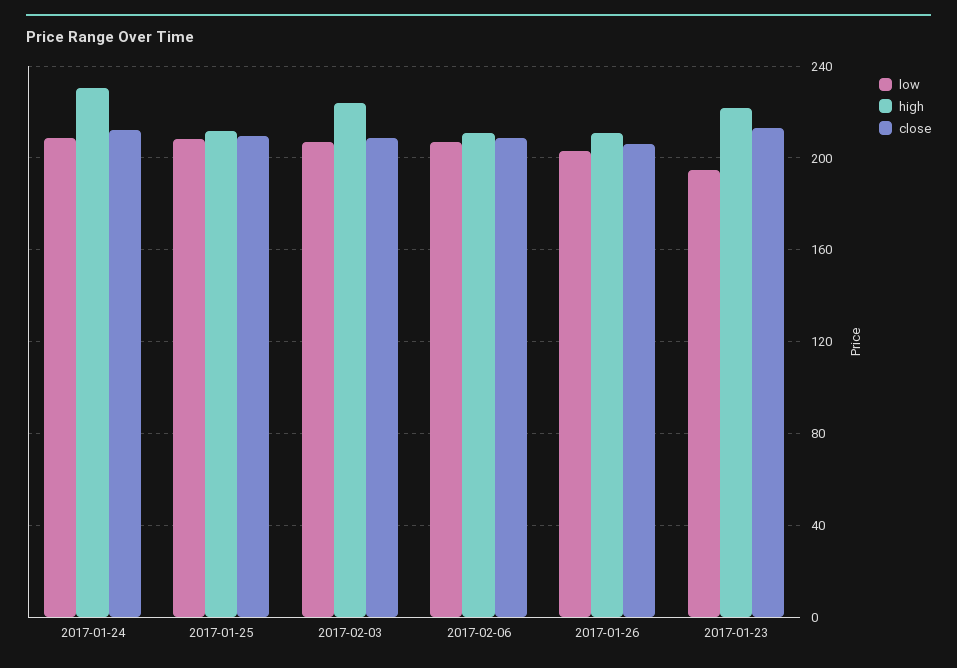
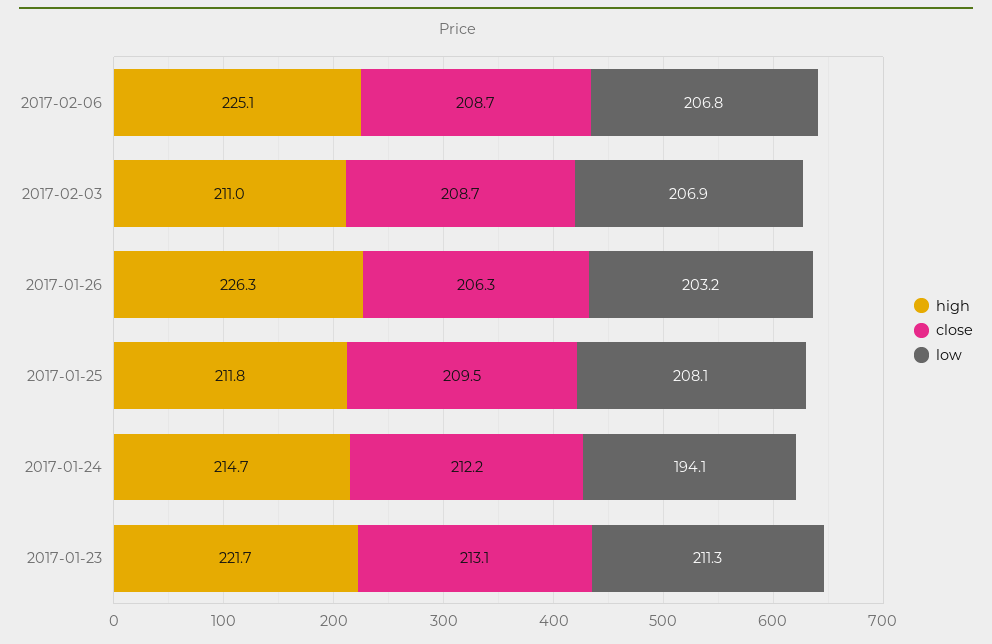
  {
    "low": {
-     "2017-01-24": 210,
+     "2017-01-24": 194.1,
      "2017-01-25": 208.1,
      "2017-02-03": 206.9,
      "2017-02-06": 206.8,
      "2017-01-26": 203.2,
-     "2017-01-23": 195
+     "2017-01-23": 211.3
    },
    "high": {
-     "2017-01-24": 230,
+     "2017-01-24": 214.7,
      "2017-01-25": 211.8,
-     "2017-02-03": 225,
+     "2017-02-03": 211,
-     "2017-02-06": 210,
+     "2017-02-06": 225.1,
-     "2017-01-26": 210,
+     "2017-01-26": 226.3,
      "2017-01-23": 221.7
    },
    "close": {
      "2017-01-24": 212.2,
      "2017-01-25": 209.5,
      "2017-02-03": 208.7,
      "2017-02-06": 208.7,
      "2017-01-26": 206.3,
      "2017-01-23": 213.1
    }
  }

